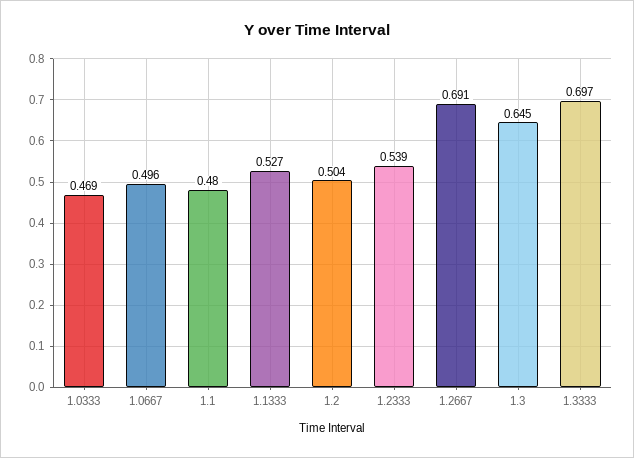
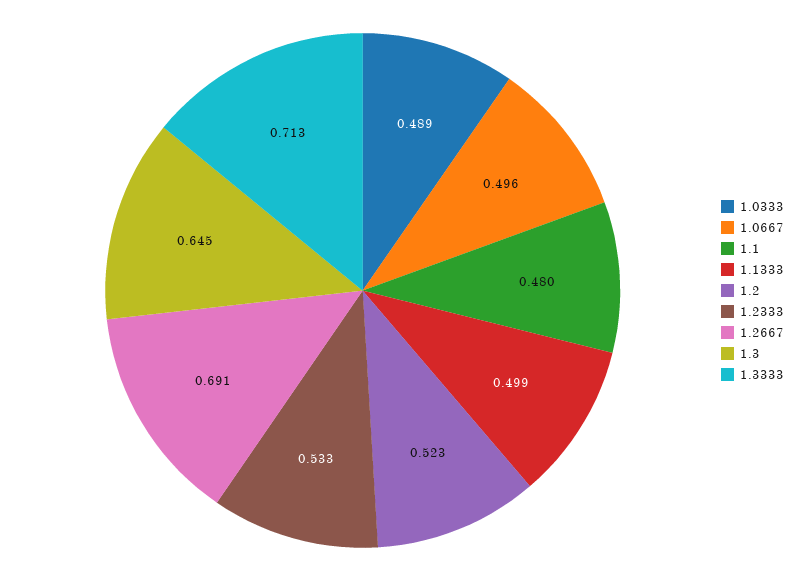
  {
-   "1.0333": 0.469,
+   "1.0333": 0.489,
    "1.0667": 0.496,
    "1.1": 0.48,
-   "1.1333": 0.527,
+   "1.1333": 0.499,
-   "1.2": 0.504,
+   "1.2": 0.523,
-   "1.2333": 0.539,
+   "1.2333": 0.533,
    "1.2667": 0.691,
    "1.3": 0.645,
-   "1.3333": 0.697
+   "1.3333": 0.713
  }

